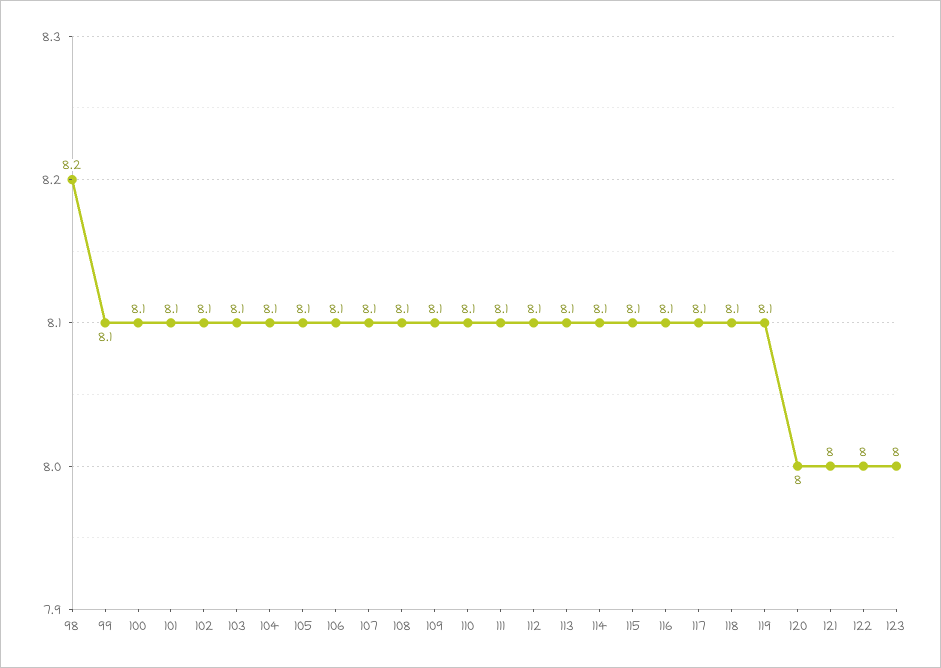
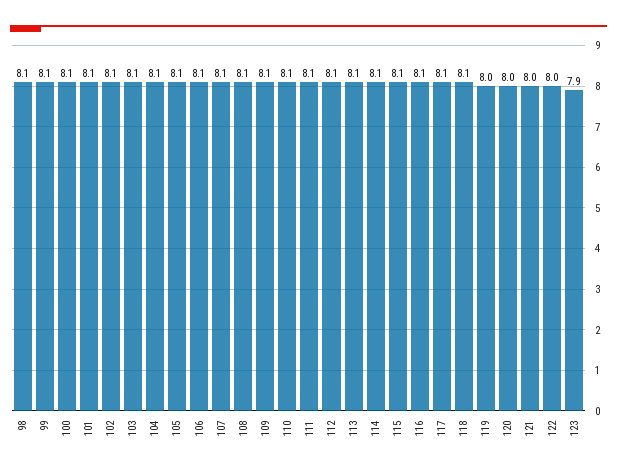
  {
-   "98": 8.2,
+   "98": 8.1,
    "99": 8.1,
    "100": 8.1,
    "101": 8.1,
    "102": 8.1,
    "103": 8.1,
    "104": 8.1,
    "105": 8.1,
    "106": 8.1,
    "107": 8.1,
    "108": 8.1,
    "109": 8.1,
    "110": 8.1,
    "111": 8.1,
    "112": 8.1,
    "113": 8.1,
    "114": 8.1,
    "115": 8.1,
    "116": 8.1,
    "117": 8.1,
    "118": 8.1,
-   "119": 8.1,
+   "119": 8,
    "120": 8,
    "121": 8,
    "122": 8,
-   "123": 8
+   "123": 7.9
  }

